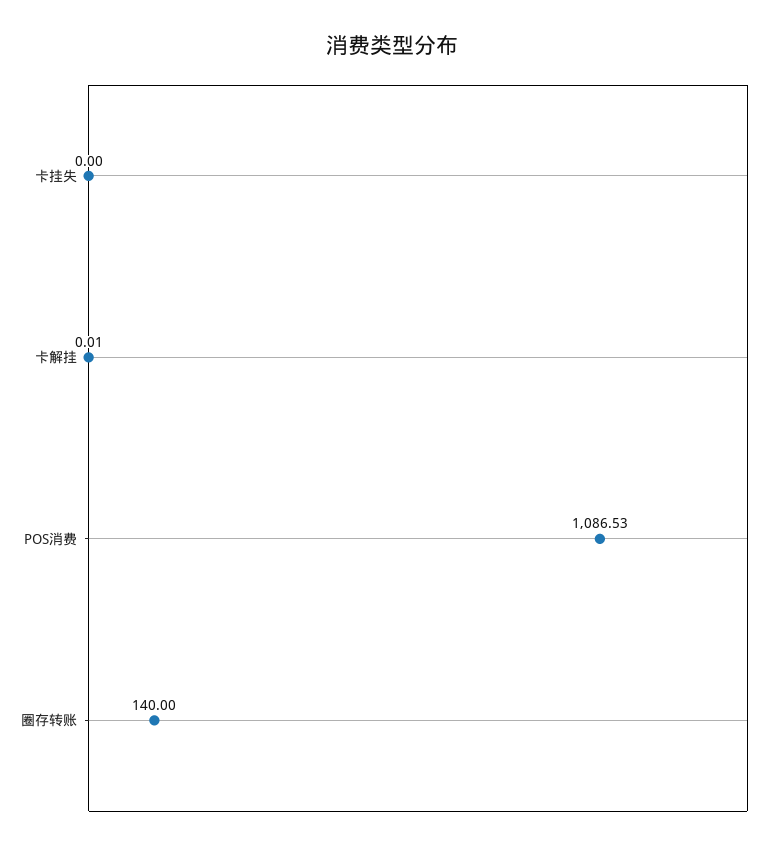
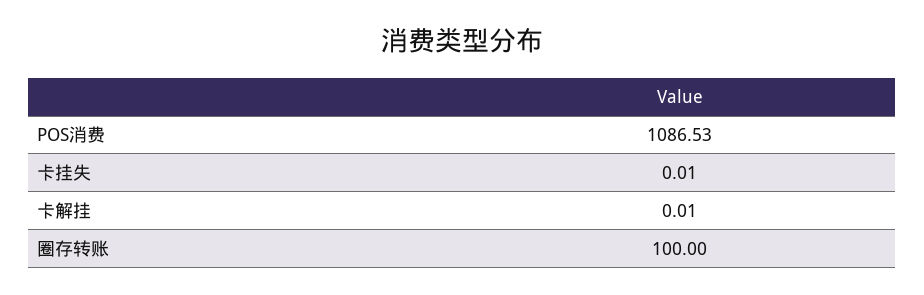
  {
-   "卡挂失": 0,
+   "卡挂失": 0.01,
    "卡解挂": 0.01,
    "POS消费": 1086.53,
-   "圈存转账": 140
+   "圈存转账": 100
  }

